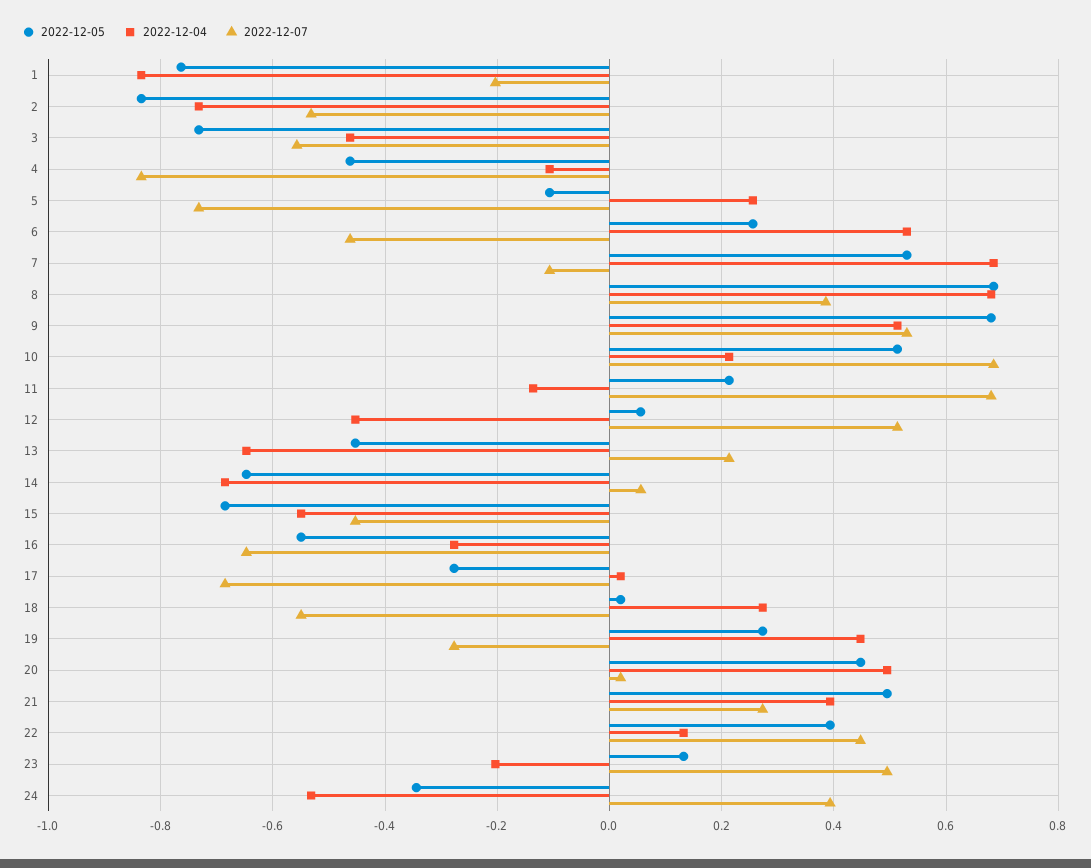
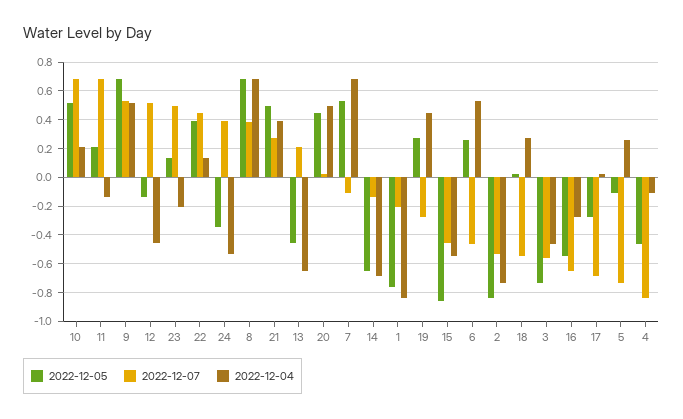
  {
    "2022-12-05": {
      "1": -0.76,
      "2": -0.84,
      "3": -0.74,
      "4": -0.46,
      "5": -0.1,
      "6": 0.26,
      "7": 0.54,
      "8": 0.68,
      "9": 0.68,
      "10": 0.52,
      "11": 0.22,
-     "12": 0.06,
+     "12": -0.15,
      "13": -0.46,
      "14": -0.64,
-     "15": -0.68,
+     "15": -0.85,
      "16": -0.54,
      "17": -0.28,
      "18": 0.02,
      "19": 0.28,
      "20": 0.44,
      "21": 0.5,
      "22": 0.4,
      "23": 0.14,
      "24": -0.34
    },
    "2022-12-04": {
      "1": -0.84,
      "2": -0.74,
      "3": -0.46,
      "4": -0.1,
      "5": 0.26,
      "6": 0.54,
      "7": 0.68,
      "8": 0.68,
      "9": 0.52,
      "10": 0.22,
      "11": -0.14,
      "12": -0.46,
      "13": -0.64,
      "14": -0.68,
      "15": -0.54,
      "16": -0.28,
      "17": 0.02,
      "18": 0.28,
      "19": 0.44,
      "20": 0.5,
      "21": 0.4,
      "22": 0.14,
      "23": -0.2,
      "24": -0.54
    },
    "2022-12-07": {
      "1": -0.2,
      "2": -0.54,
      "3": -0.56,
      "4": -0.84,
      "5": -0.74,
      "6": -0.46,
      "7": -0.1,
      "8": 0.38,
      "9": 0.54,
      "10": 0.68,
      "11": 0.68,
      "12": 0.52,
      "13": 0.22,
-     "14": 0.06,
+     "14": -0.15,
      "15": -0.46,
      "16": -0.64,
      "17": -0.68,
      "18": -0.54,
      "19": -0.28,
      "20": 0.02,
      "21": 0.28,
      "22": 0.44,
      "23": 0.5,
      "24": 0.4
    }
  }

